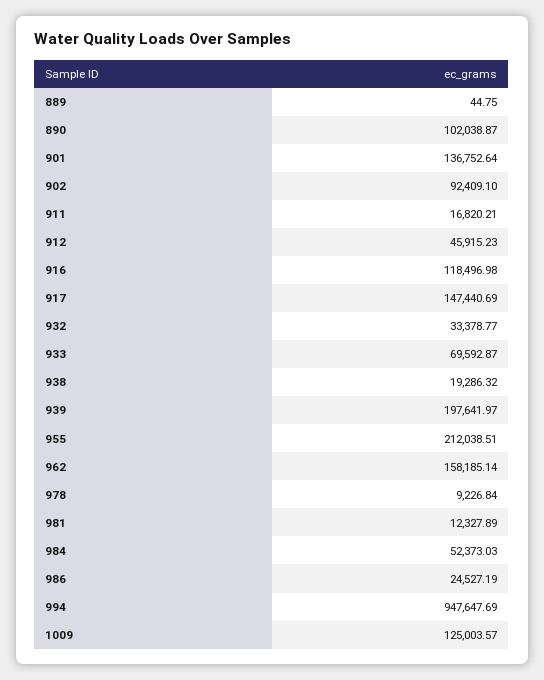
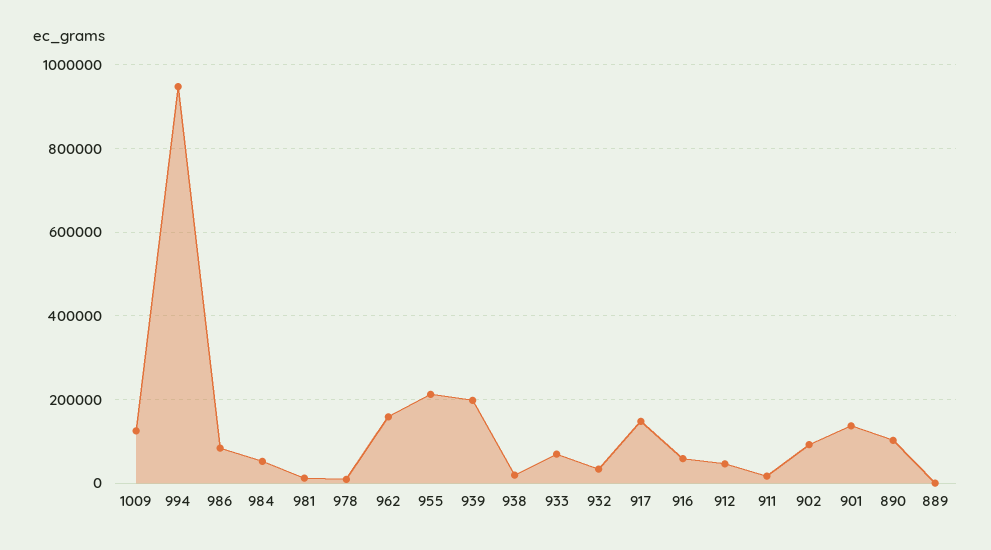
  {
    "889": 44.75,
    "890": 102038.87,
    "901": 136752.64,
    "902": 92409.1,
    "911": 16820.21,
    "912": 45915.23,
-   "916": 118496.98,
+   "916": 60000,
    "917": 147440.69,
    "932": 33378.77,
    "933": 69592.87,
    "938": 19286.32,
    "939": 197641.97,
    "955": 212038.51,
    "962": 158185.14,
    "978": 9226.84,
    "981": 12327.89,
    "984": 52373.03,
-   "986": 24527.19,
+   "986": 80000,
    "994": 947647.69,
    "1009": 125003.57
  }

